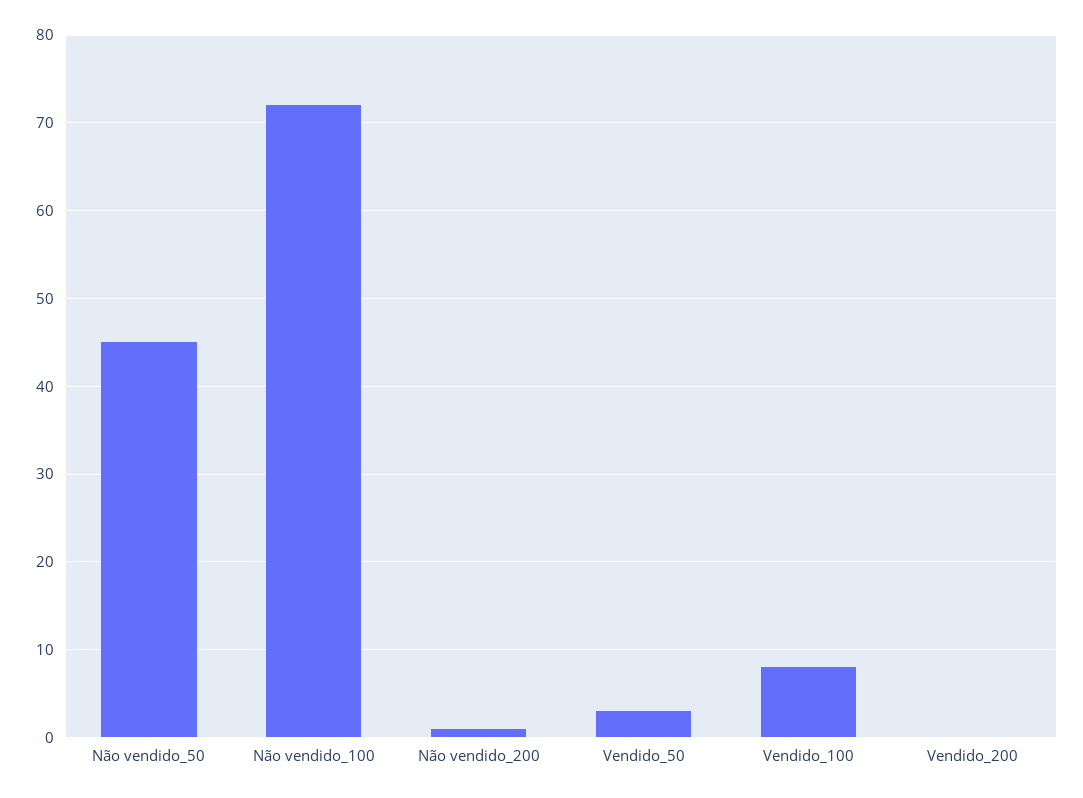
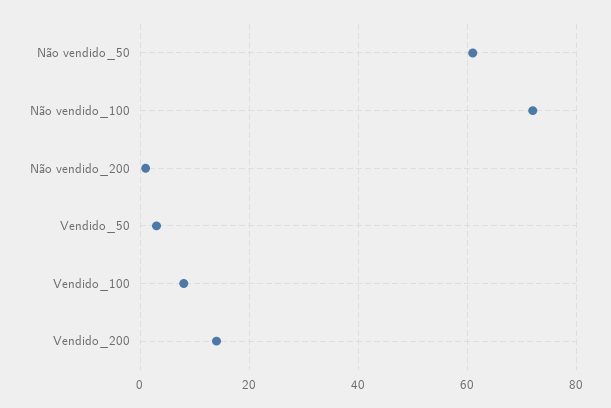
  {
-   "Não vendido_50": 45,
+   "Não vendido_50": 60,
    "Não vendido_100": 72,
    "Não vendido_200": 1,
    "Vendido_50": 3,
    "Vendido_100": 8,
-   "Vendido_200": 0
+   "Vendido_200": 15
  }

